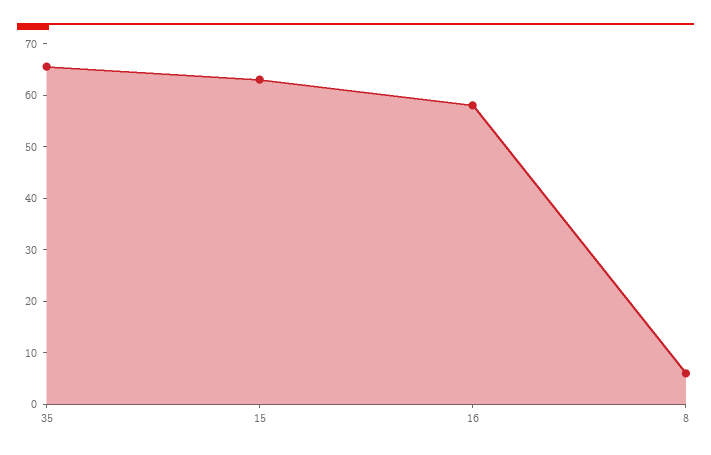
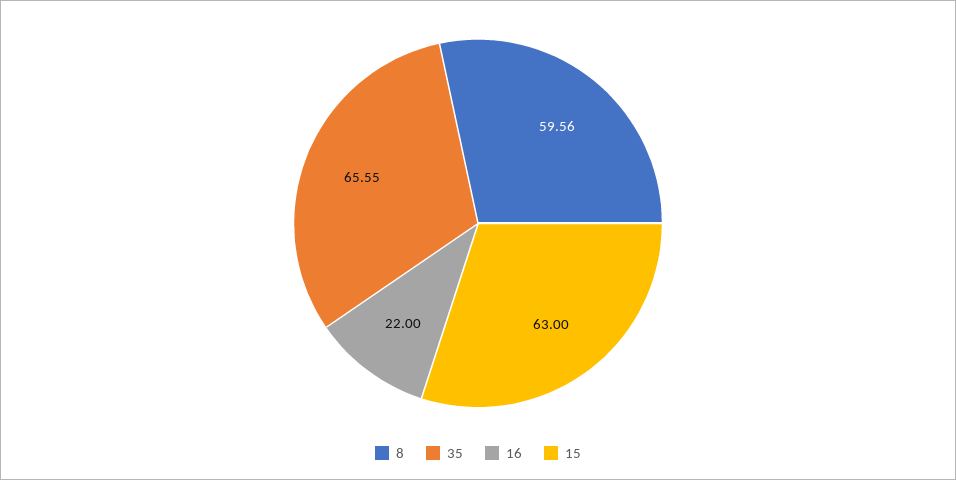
  {
    "35": 65.55,
    "15": 63,
-   "16": 58,
+   "16": 22,
-   "8": 6
+   "8": 59.56
  }

